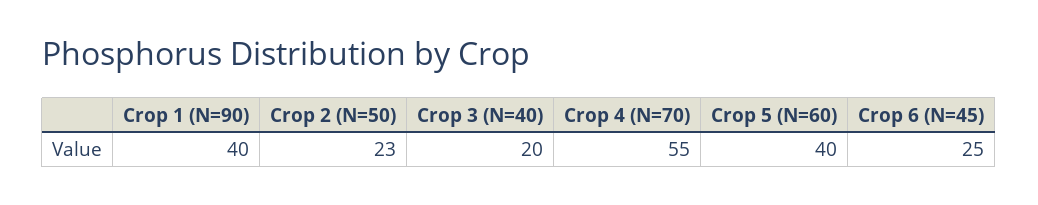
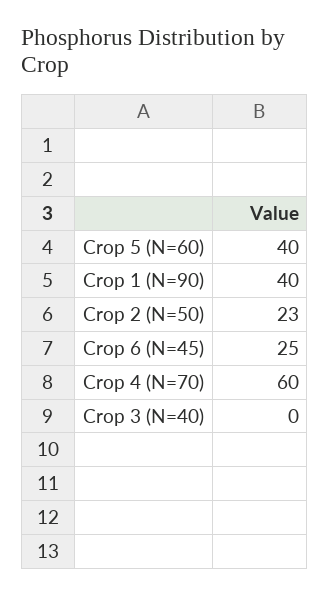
  {
    "Crop 1 (N=90)": 40,
    "Crop 2 (N=50)": 23,
-   "Crop 3 (N=40)": 20,
+   "Crop 3 (N=40)": 0,
-   "Crop 4 (N=70)": 55,
+   "Crop 4 (N=70)": 60,
    "Crop 5 (N=60)": 40,
    "Crop 6 (N=45)": 25
  }

